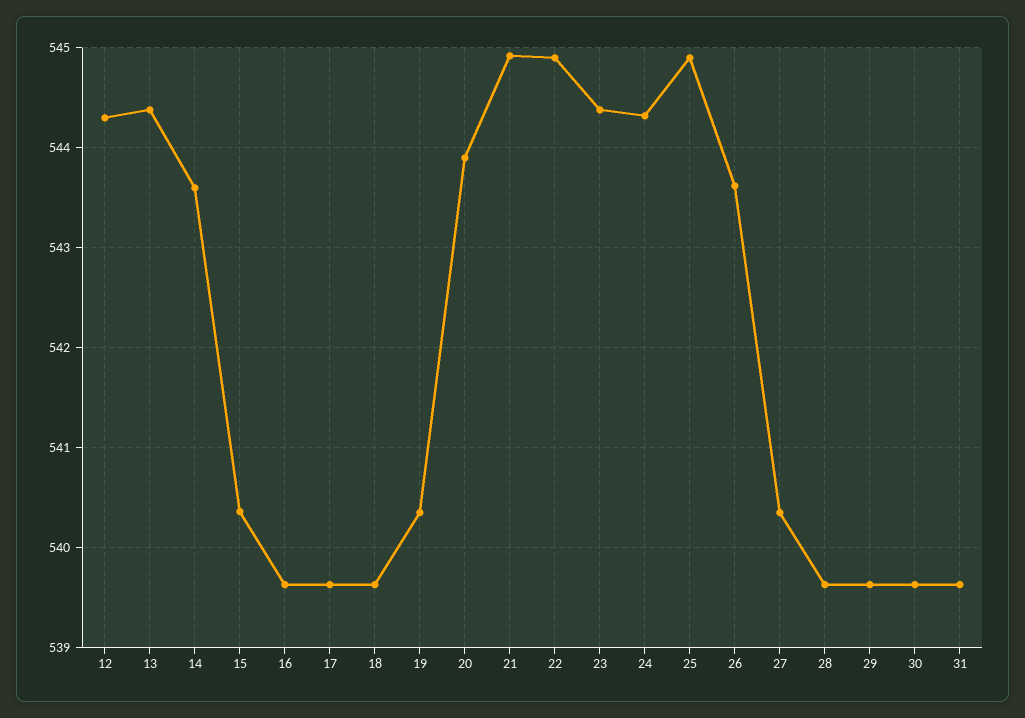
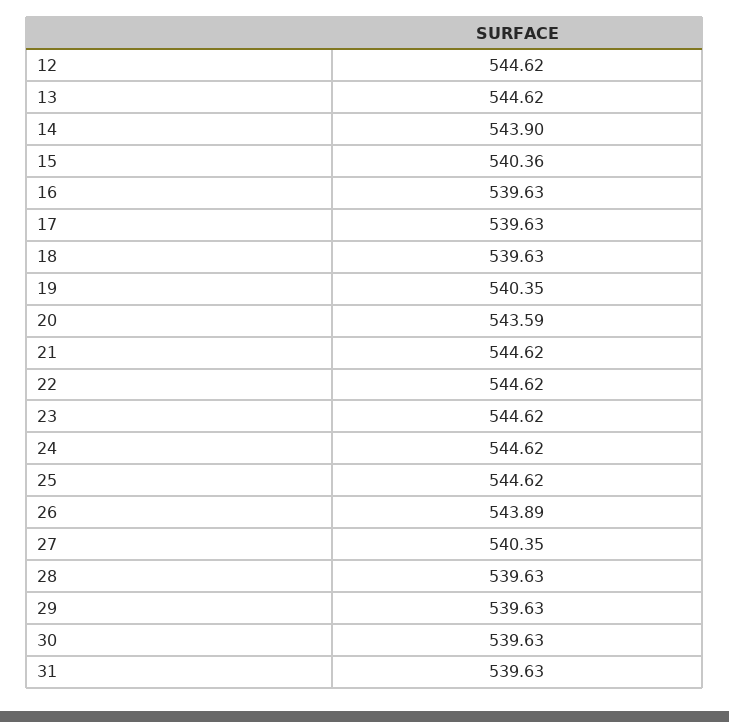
  {
-   "12": 544.3,
+   "12": 544.62,
-   "13": 544.4,
+   "13": 544.62,
-   "14": 543.6,
+   "14": 543.9,
    "15": 540.36,
    "16": 539.63,
    "17": 539.63,
    "18": 539.63,
    "19": 540.35,
-   "20": 543.9,
+   "20": 543.59,
-   "21": 544.9,
+   "21": 544.62,
-   "22": 544.9,
+   "22": 544.62,
-   "23": 544.4,
+   "23": 544.62,
-   "24": 544.3,
+   "24": 544.62,
-   "25": 544.9,
+   "25": 544.62,
-   "26": 543.6,
+   "26": 543.89,
    "27": 540.35,
    "28": 539.63,
    "29": 539.63,
    "30": 539.63,
    "31": 539.63
  }

